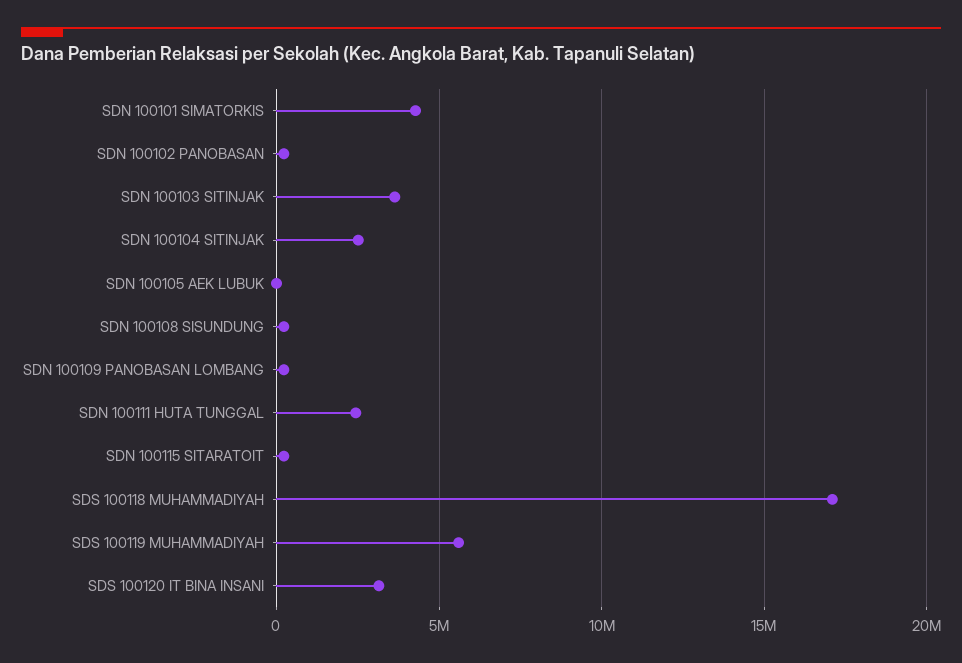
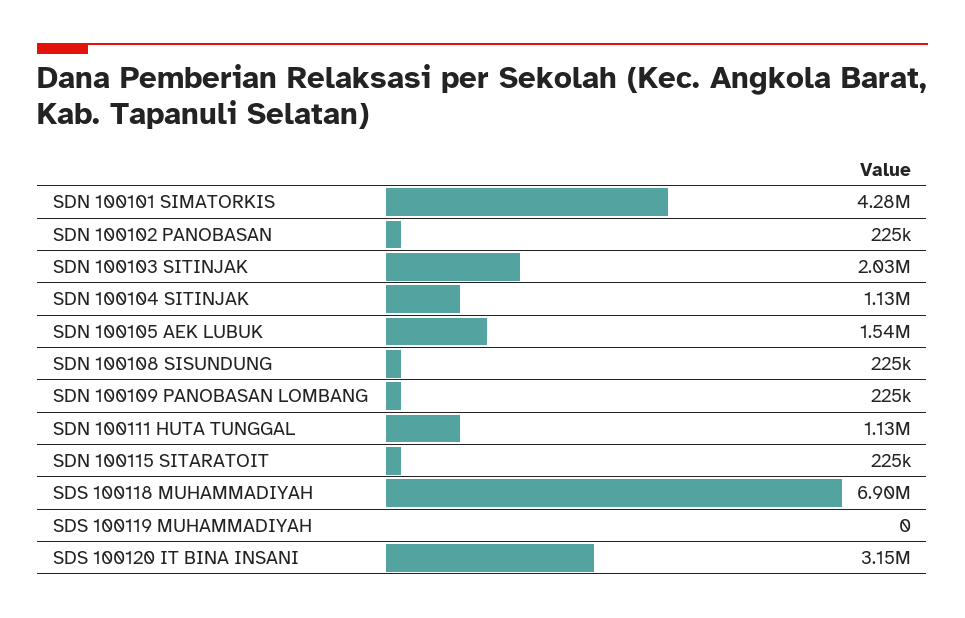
  {
    "SDN 100101 SIMATORKIS": 4280000,
    "SDN 100102 PANOBASAN": 225000,
-   "SDN 100103 SITINJAK": 3500000,
+   "SDN 100103 SITINJAK": 2030000,
-   "SDN 100104 SITINJAK": 2500000,
+   "SDN 100104 SITINJAK": 1130000,
-   "SDN 100105 AEK LUBUK": 0,
+   "SDN 100105 AEK LUBUK": 1540000,
    "SDN 100108 SISUNDUNG": 225000,
    "SDN 100109 PANOBASAN LOMBANG": 225000,
-   "SDN 100111 HUTA TUNGGAL": 2500000,
+   "SDN 100111 HUTA TUNGGAL": 1130000,
    "SDN 100115 SITARATOIT": 225000,
-   "SDS 100118 MUHAMMADIYAH": 17000000,
+   "SDS 100118 MUHAMMADIYAH": 6900000,
-   "SDS 100119 MUHAMMADIYAH": 5500000,
+   "SDS 100119 MUHAMMADIYAH": 0,
    "SDS 100120 IT BINA INSANI": 3150000
  }

